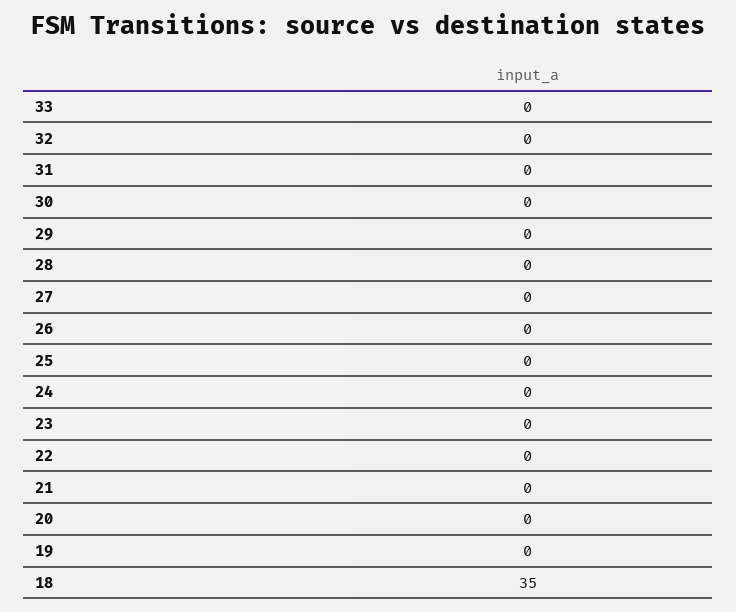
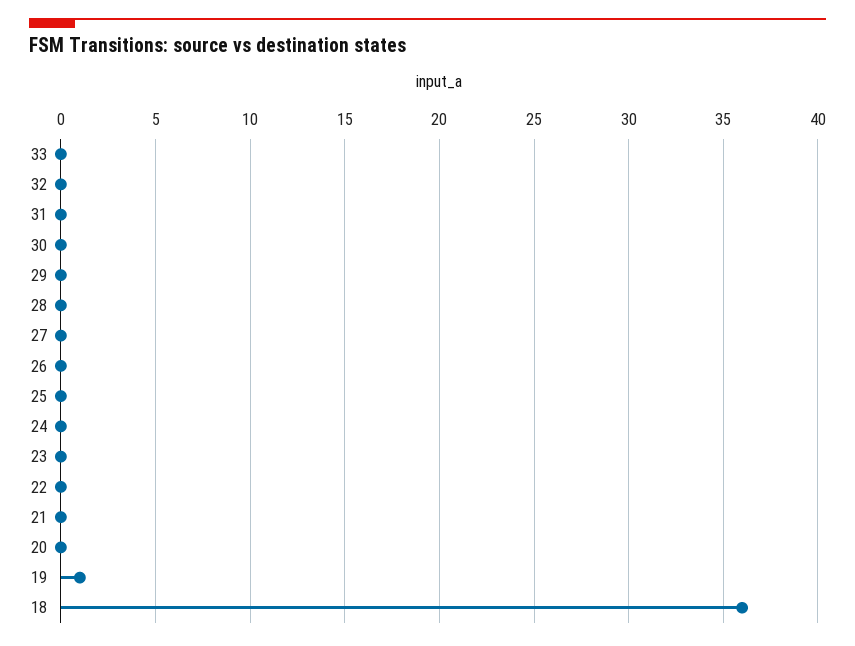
  {
    "33": 0,
    "32": 0,
    "31": 0,
    "30": 0,
    "29": 0,
    "28": 0,
    "27": 0,
    "26": 0,
    "25": 0,
    "24": 0,
    "23": 0,
    "22": 0,
    "21": 0,
    "20": 0,
-   "19": 0,
+   "19": 1,
-   "18": 35
+   "18": 36
  }

